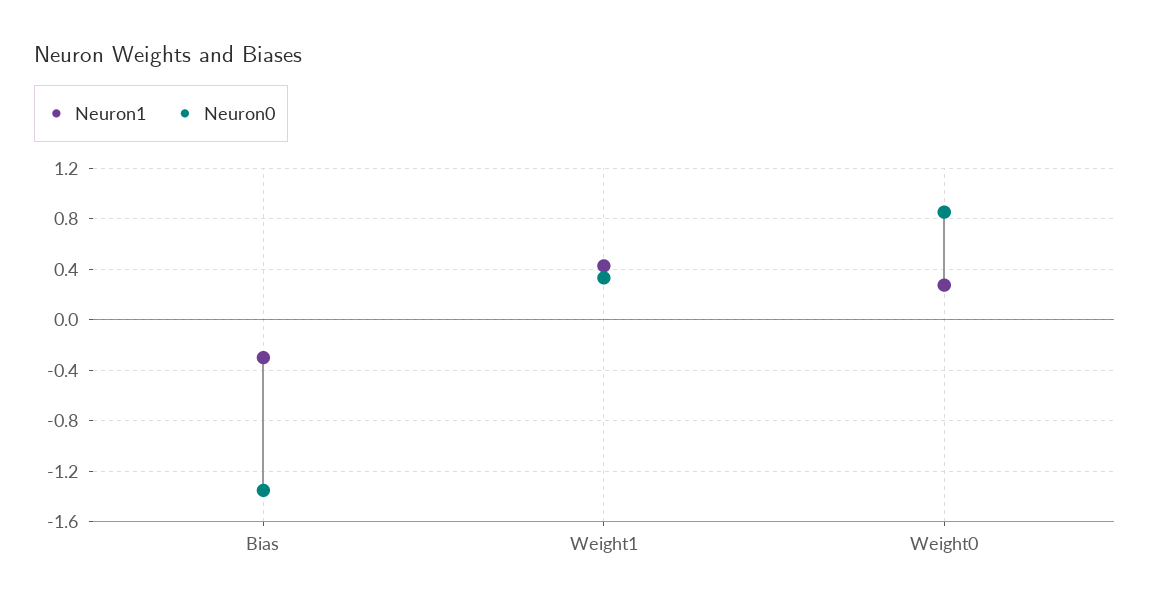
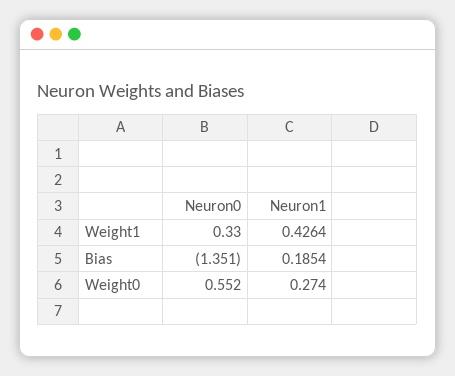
  {
    "Neuron1": {
-     "Bias": -0.3,
+     "Bias": 0.1854,
      "Weight1": 0.4264,
      "Weight0": 0.274
    },
    "Neuron0": {
      "Bias": -1.351,
      "Weight1": 0.33,
-     "Weight0": 0.85
+     "Weight0": 0.552
    }
  }

